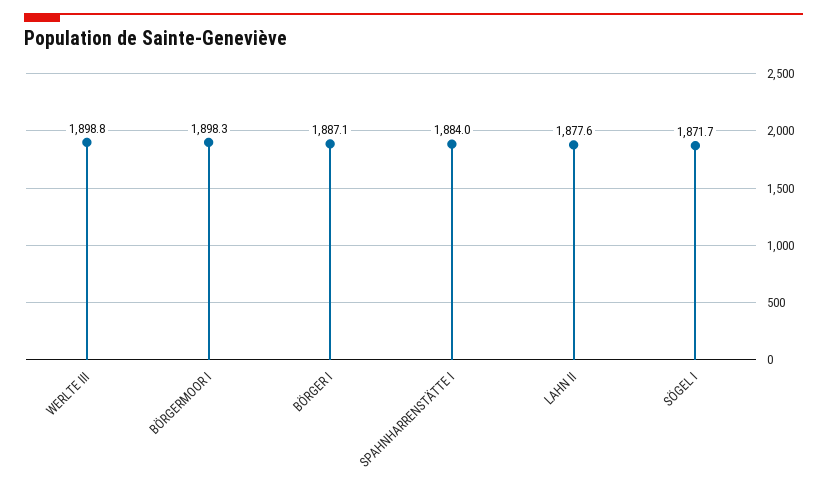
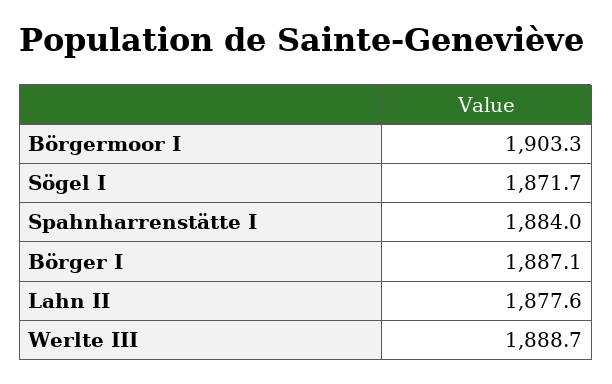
  {
-   "WERLTE III": 1898.8,
+   "WERLTE III": 1888.7,
-   "BÖRGERMOOR I": 1898.3,
+   "BÖRGERMOOR I": 1903.3,
    "BÖRGER I": 1887.1,
    "SPAHNHARRENSTÄTTE I": 1884,
    "LAHN II": 1877.6,
    "SÖGEL I": 1871.7
  }

